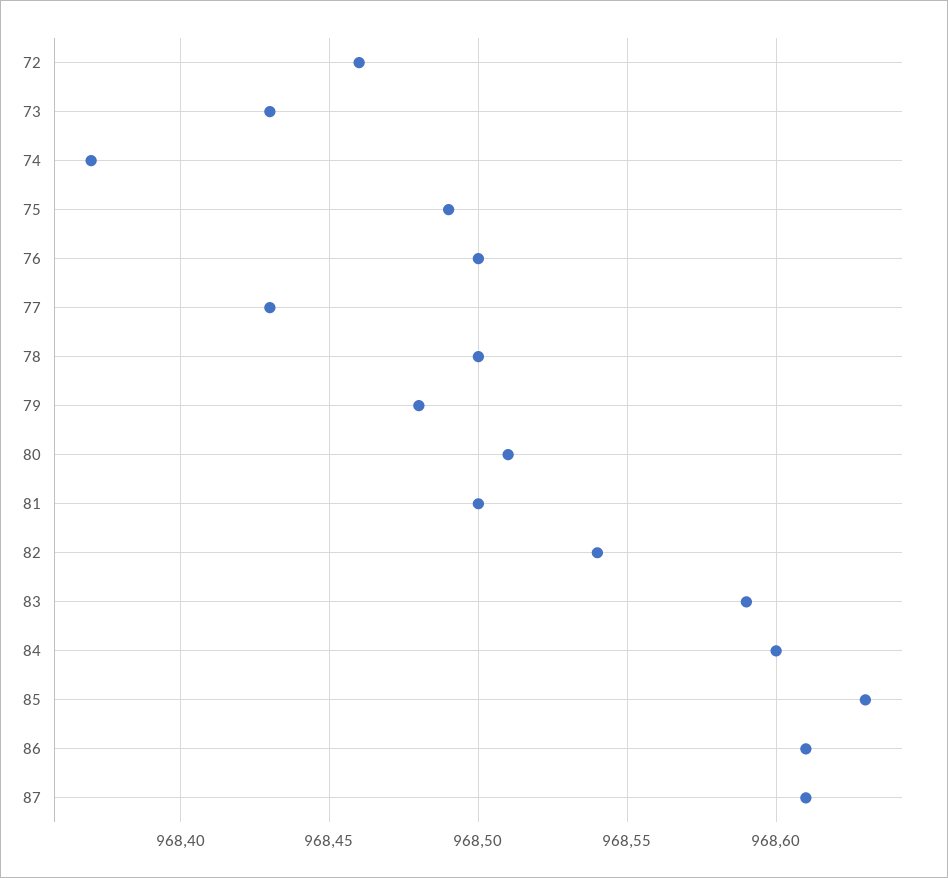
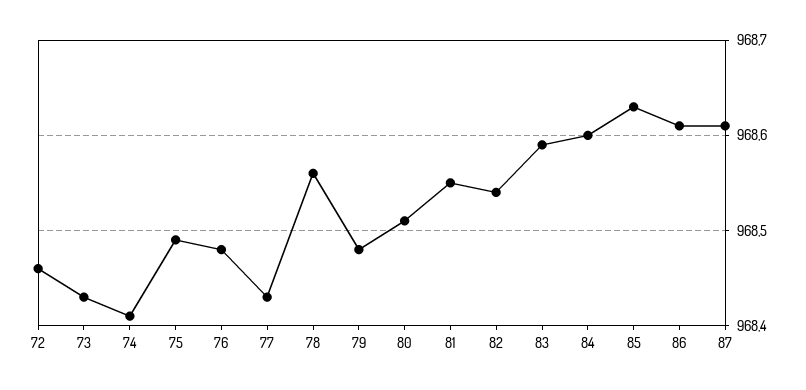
  {
    "72": 968.46,
    "73": 968.43,
-   "74": 968.37,
+   "74": 968.41,
    "75": 968.49,
-   "76": 968.5,
+   "76": 968.48,
    "77": 968.43,
-   "78": 968.5,
+   "78": 968.56,
    "79": 968.48,
    "80": 968.51,
-   "81": 968.5,
+   "81": 968.55,
    "82": 968.54,
    "83": 968.59,
    "84": 968.6,
    "85": 968.63,
    "86": 968.61,
    "87": 968.61
  }

